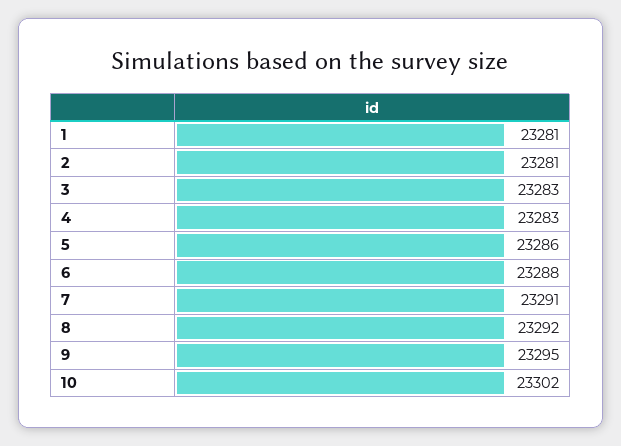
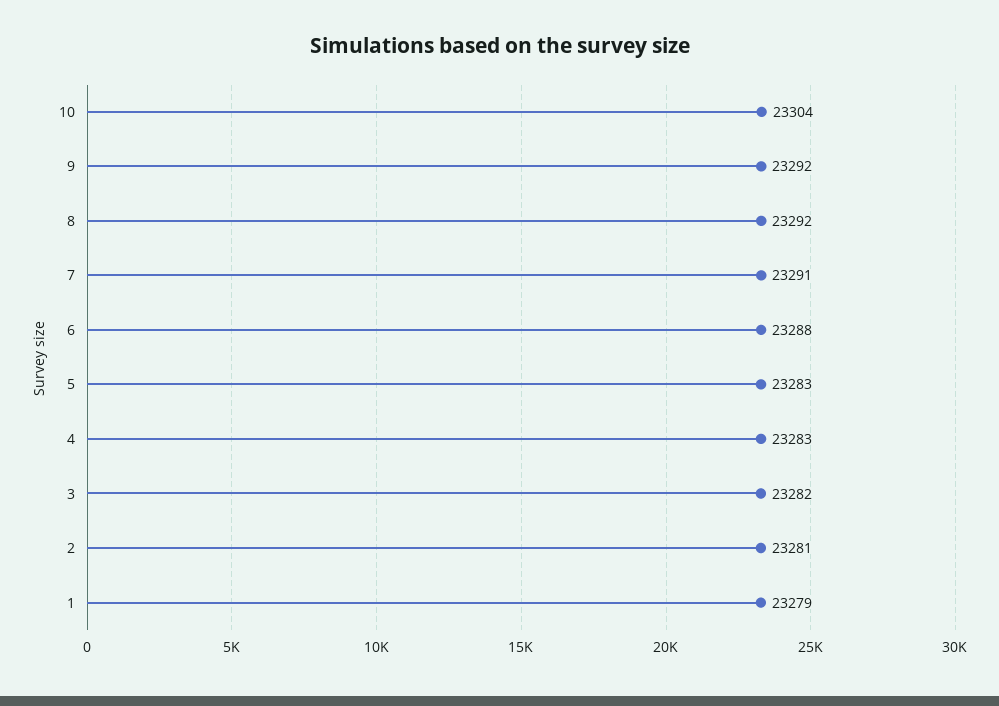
  {
-   "1": 23281,
+   "1": 23279,
    "2": 23281,
-   "3": 23283,
+   "3": 23282,
    "4": 23283,
-   "5": 23286,
+   "5": 23283,
    "6": 23288,
    "7": 23291,
    "8": 23292,
-   "9": 23295,
+   "9": 23292,
-   "10": 23302
+   "10": 23304
  }

